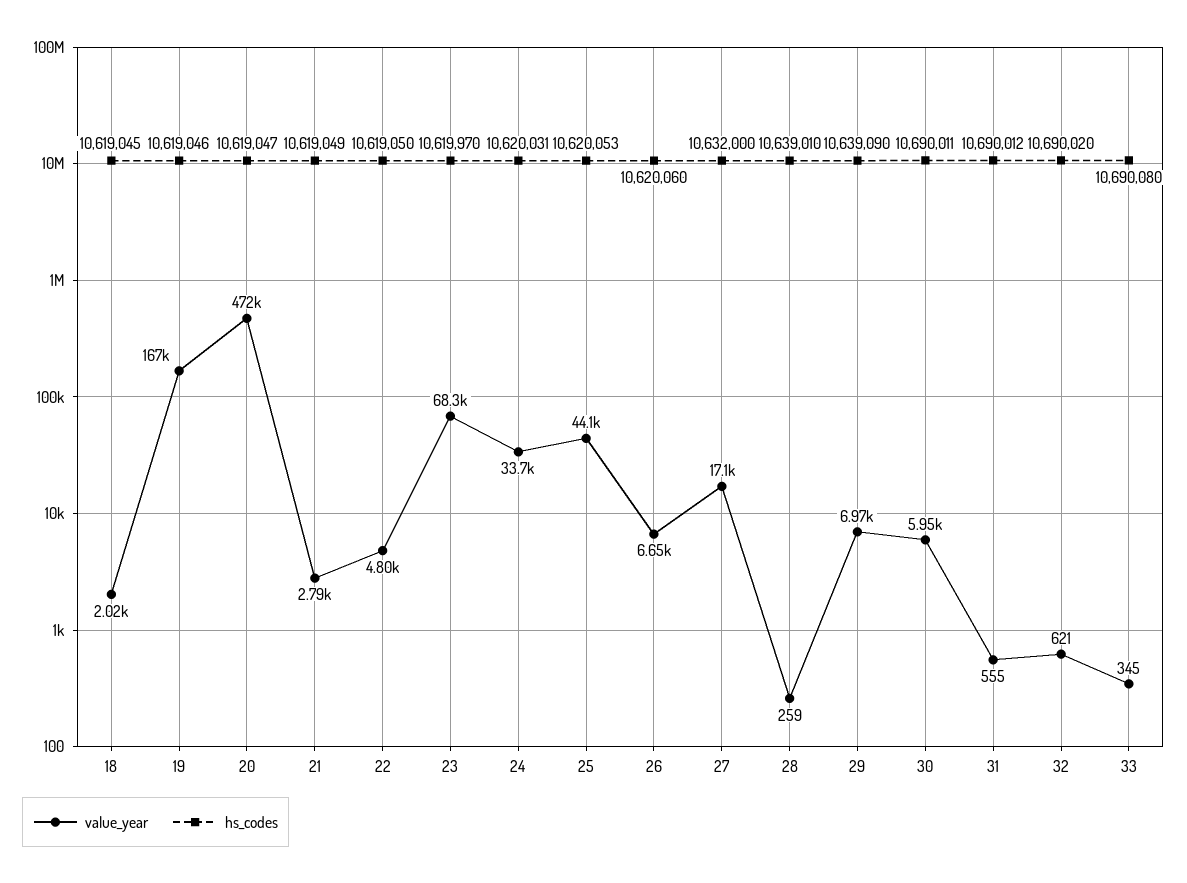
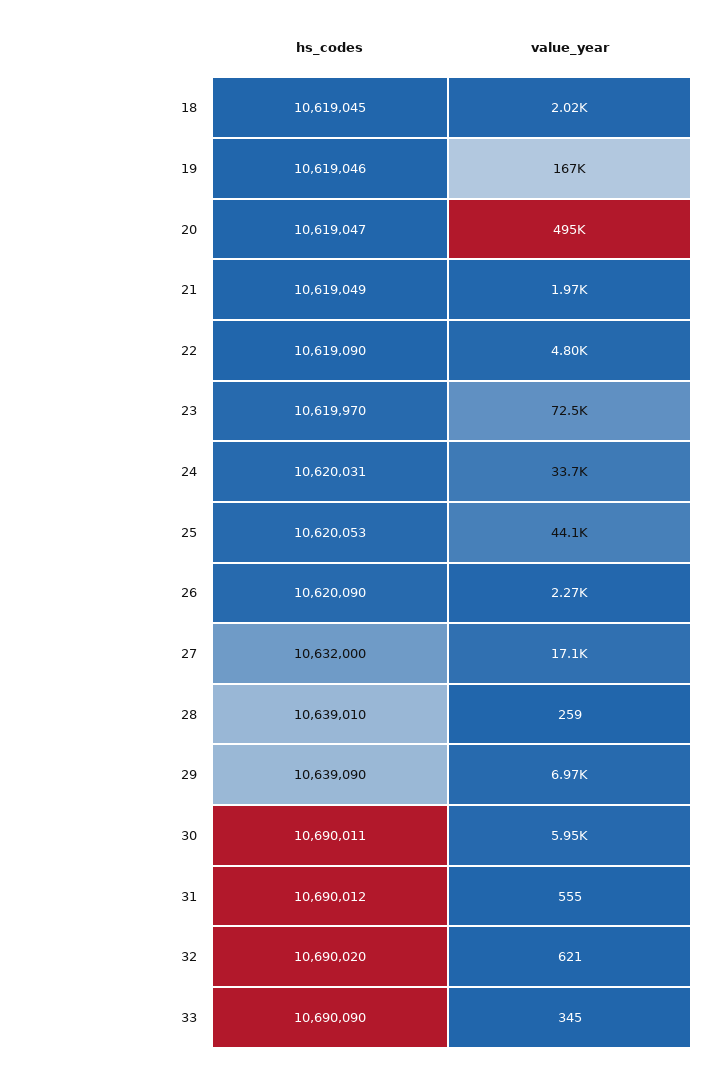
  {
    "value_year": {
      "18": 2020,
      "19": 167000,
-     "20": 472000,
+     "20": 495000,
-     "21": 2790,
+     "21": 1970,
      "22": 4800,
-     "23": 68300,
+     "23": 72500,
      "24": 33700,
      "25": 44100,
-     "26": 6650,
+     "26": 2270,
      "27": 17100,
      "28": 259,
      "29": 6970,
      "30": 5950,
      "31": 555,
      "32": 621,
      "33": 345
    },
    "hs_codes": {
      "18": 10619045,
      "19": 10619046,
      "20": 10619047,
      "21": 10619049,
-     "22": 10619050,
+     "22": 10619090,
      "23": 10619970,
      "24": 10620031,
      "25": 10620053,
-     "26": 10620060,
+     "26": 10620090,
      "27": 10632000,
      "28": 10639010,
      "29": 10639090,
      "30": 10690011,
      "31": 10690012,
      "32": 10690020,
-     "33": 10690080
+     "33": 10690090
    }
  }

